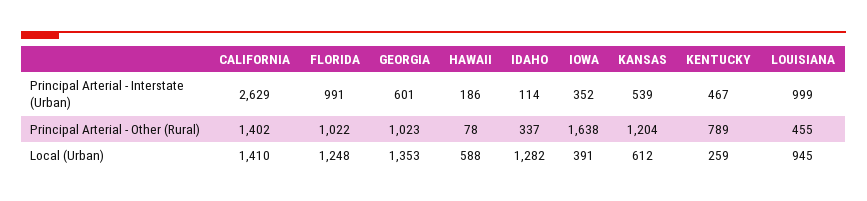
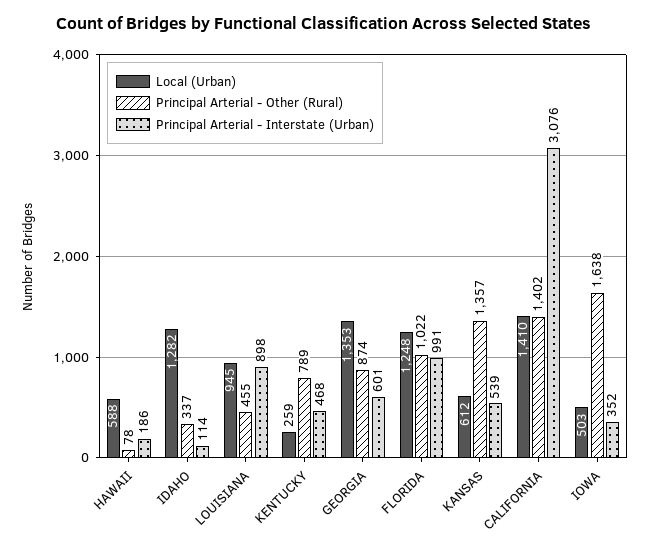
  {
    "Principal Arterial - Interstate (Urban)": {
-     "CALIFORNIA": 2629,
+     "CALIFORNIA": 3076,
      "FLORIDA": 991,
      "GEORGIA": 601,
      "HAWAII": 186,
      "IDAHO": 114,
      "IOWA": 352,
      "KANSAS": 539,
-     "KENTUCKY": 467,
+     "KENTUCKY": 468,
-     "LOUISIANA": 999
+     "LOUISIANA": 898
    },
    "Principal Arterial - Other (Rural)": {
      "CALIFORNIA": 1402,
      "FLORIDA": 1022,
-     "GEORGIA": 1023,
+     "GEORGIA": 874,
      "HAWAII": 78,
      "IDAHO": 337,
      "IOWA": 1638,
-     "KANSAS": 1204,
+     "KANSAS": 1357,
      "KENTUCKY": 789,
      "LOUISIANA": 455
    },
    "Local (Urban)": {
      "CALIFORNIA": 1410,
      "FLORIDA": 1248,
      "GEORGIA": 1353,
      "HAWAII": 588,
      "IDAHO": 1282,
-     "IOWA": 391,
+     "IOWA": 503,
      "KANSAS": 612,
      "KENTUCKY": 259,
      "LOUISIANA": 945
    }
  }

